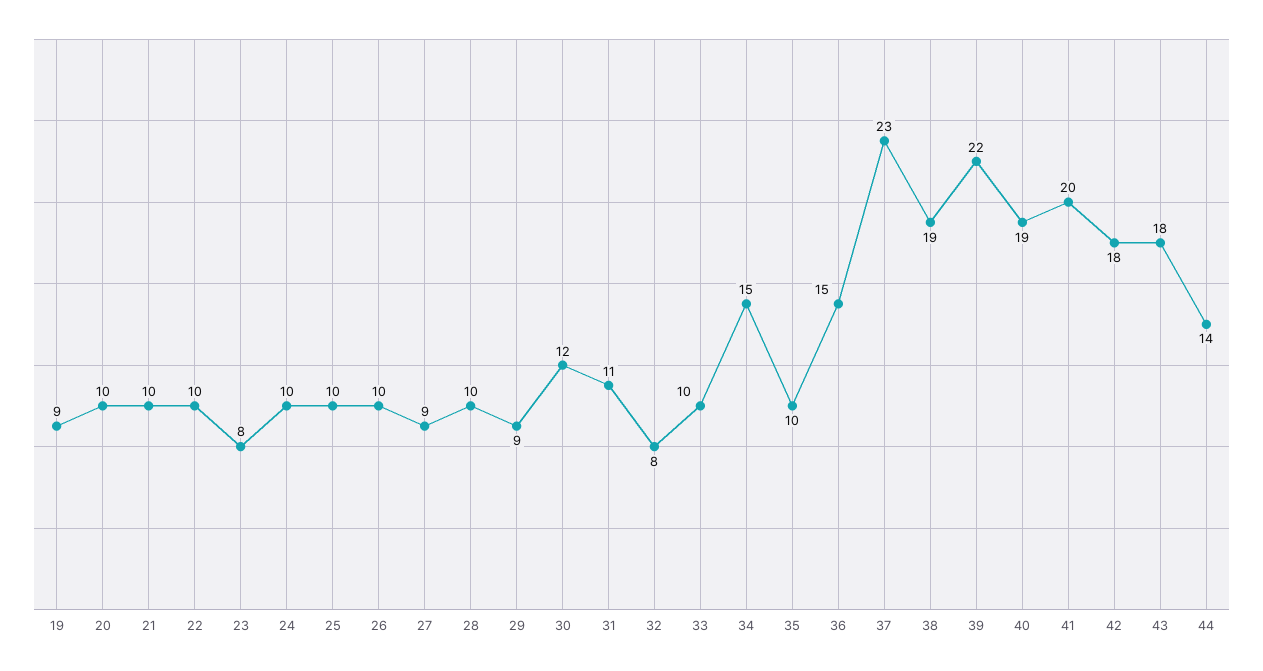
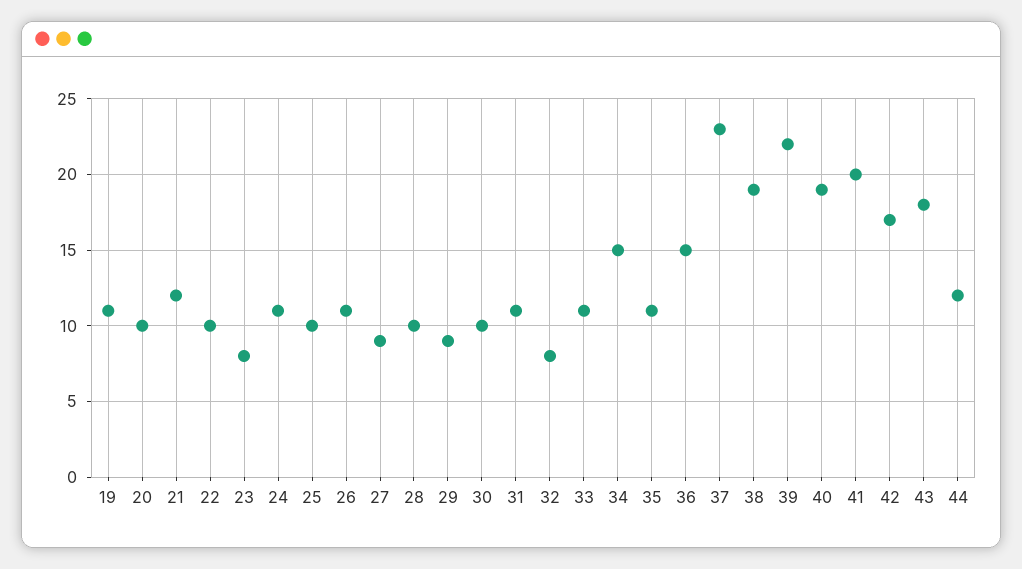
  {
-   "19": 9,
+   "19": 11,
    "20": 10,
-   "21": 10,
+   "21": 12,
    "22": 10,
    "23": 8,
-   "24": 10,
+   "24": 11,
    "25": 10,
-   "26": 10,
+   "26": 11,
    "27": 9,
    "28": 10,
    "29": 9,
-   "30": 12,
+   "30": 10,
    "31": 11,
    "32": 8,
-   "33": 10,
+   "33": 11,
    "34": 15,
-   "35": 10,
+   "35": 11,
    "36": 15,
    "37": 23,
    "38": 19,
    "39": 22,
    "40": 19,
    "41": 20,
-   "42": 18,
+   "42": 17,
    "43": 18,
-   "44": 14
+   "44": 12
  }

